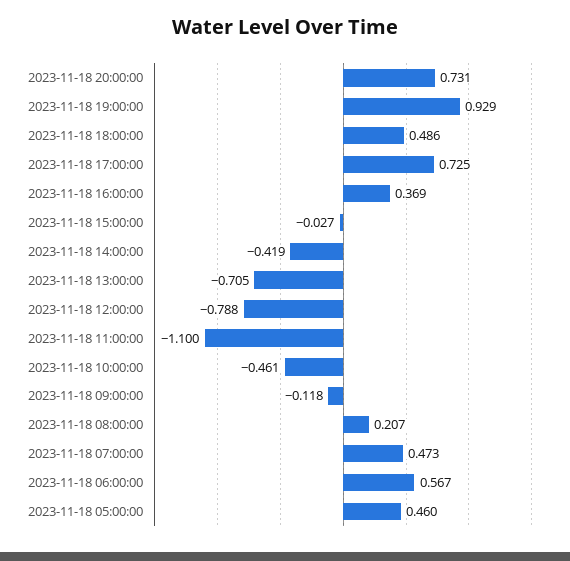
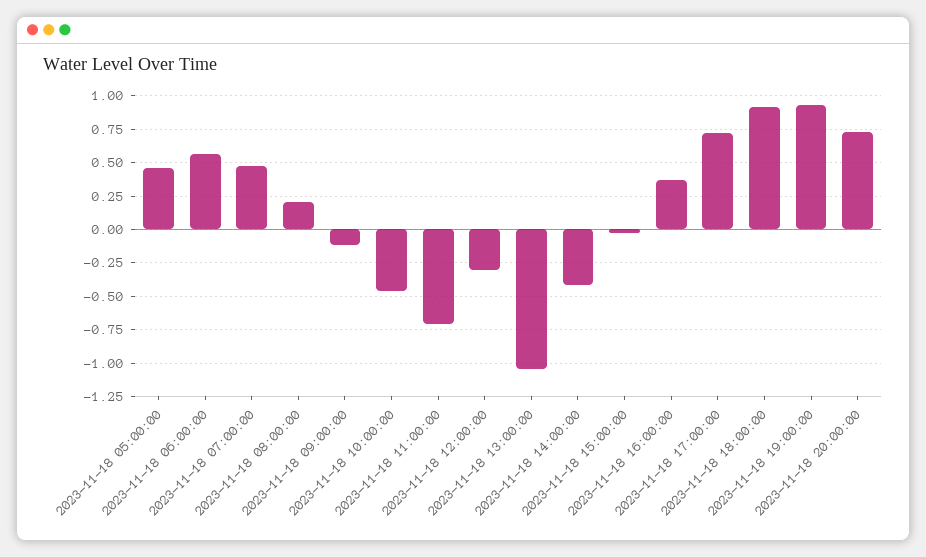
  {
    "2023-11-18 20:00:00": 0.731,
    "2023-11-18 19:00:00": 0.929,
-   "2023-11-18 18:00:00": 0.486,
+   "2023-11-18 18:00:00": 0.9,
    "2023-11-18 17:00:00": 0.725,
    "2023-11-18 16:00:00": 0.369,
    "2023-11-18 15:00:00": -0.027,
    "2023-11-18 14:00:00": -0.419,
-   "2023-11-18 13:00:00": -0.705,
+   "2023-11-18 13:00:00": -1.05,
-   "2023-11-18 12:00:00": -0.788,
+   "2023-11-18 12:00:00": -0.3,
-   "2023-11-18 11:00:00": -1.1,
+   "2023-11-18 11:00:00": -0.7,
    "2023-11-18 10:00:00": -0.461,
    "2023-11-18 09:00:00": -0.118,
    "2023-11-18 08:00:00": 0.207,
    "2023-11-18 07:00:00": 0.473,
    "2023-11-18 06:00:00": 0.567,
    "2023-11-18 05:00:00": 0.46
  }

